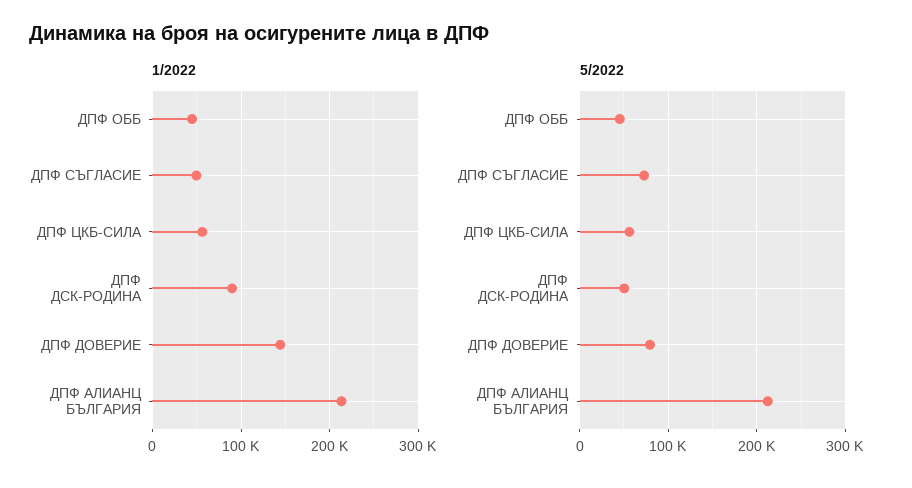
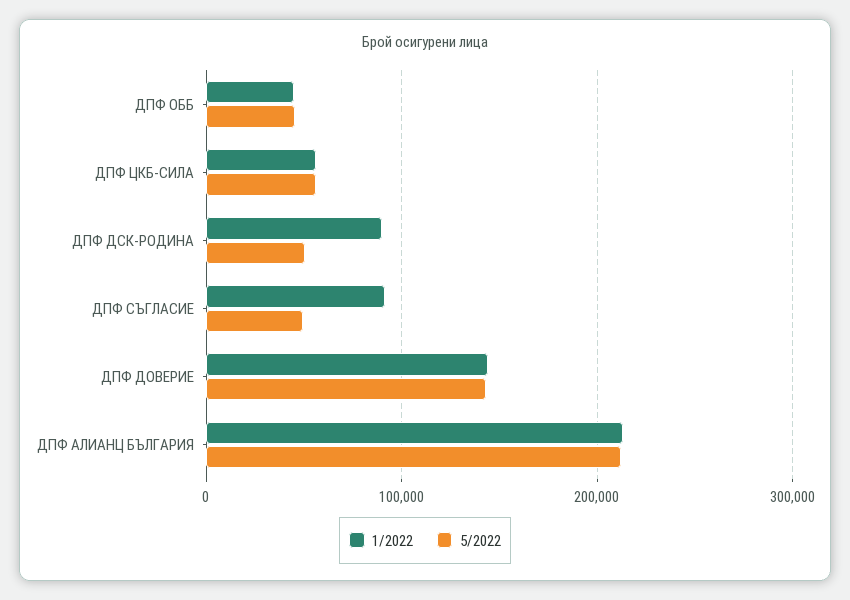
  {
    "1/2022": {
      "ДПФ ОББ": 40000,
-     "ДПФ СЪГЛАСИЕ": 50000,
+     "ДПФ СЪГЛАСИЕ": 90000,
      "ДПФ ЦКБ-СИЛА": 60000,
      "ДПФ ДСК-РОДИНА": 90000,
      "ДПФ ДОВЕРИЕ": 140000,
      "ДПФ АЛИАНЦ БЪЛГАРИЯ": 210000
    },
    "5/2022": {
      "ДПФ ОББ": 50000,
-     "ДПФ СЪГЛАСИЕ": 70000,
+     "ДПФ СЪГЛАСИЕ": 50000,
      "ДПФ ЦКБ-СИЛА": 60000,
      "ДПФ ДСК-РОДИНА": 50000,
-     "ДПФ ДОВЕРИЕ": 80000,
+     "ДПФ ДОВЕРИЕ": 140000,
      "ДПФ АЛИАНЦ БЪЛГАРИЯ": 210000
    }
  }

